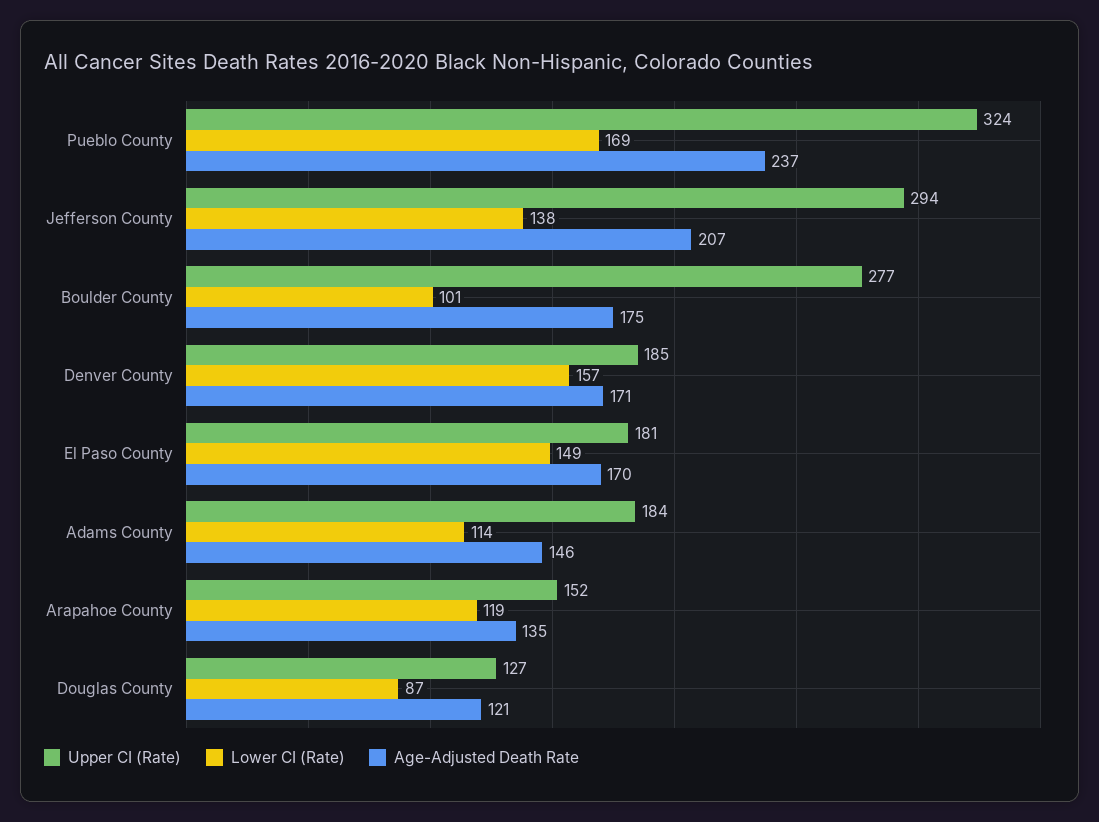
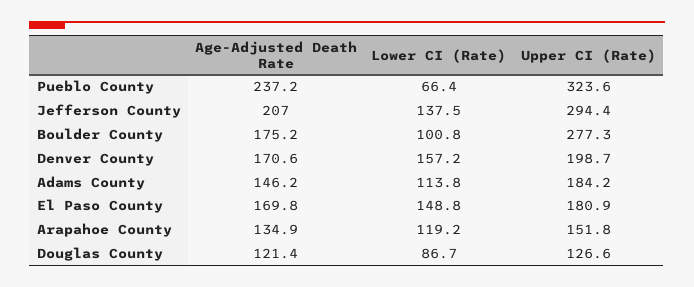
  {
    "Upper CI (Rate)": {
      "Pueblo County": 323.6,
      "Jefferson County": 294.4,
      "Boulder County": 277.3,
-     "Denver County": 185,
+     "Denver County": 198.7,
      "El Paso County": 180.9,
      "Adams County": 184.2,
      "Arapahoe County": 151.8,
      "Douglas County": 126.6
    },
    "Lower CI (Rate)": {
-     "Pueblo County": 169,
+     "Pueblo County": 66.4,
      "Jefferson County": 137.5,
      "Boulder County": 100.8,
      "Denver County": 157.2,
      "El Paso County": 148.8,
      "Adams County": 113.8,
      "Arapahoe County": 119.2,
      "Douglas County": 86.7
    },
    "Age-Adjusted Death Rate": {
      "Pueblo County": 237.2,
      "Jefferson County": 207,
      "Boulder County": 175.2,
      "Denver County": 170.6,
      "El Paso County": 169.8,
      "Adams County": 146.2,
      "Arapahoe County": 134.9,
      "Douglas County": 121.4
    }
  }

